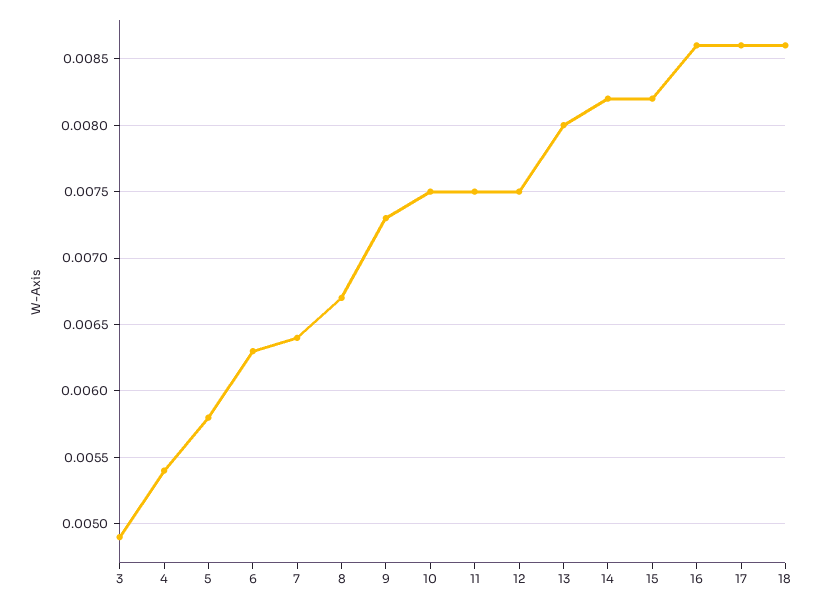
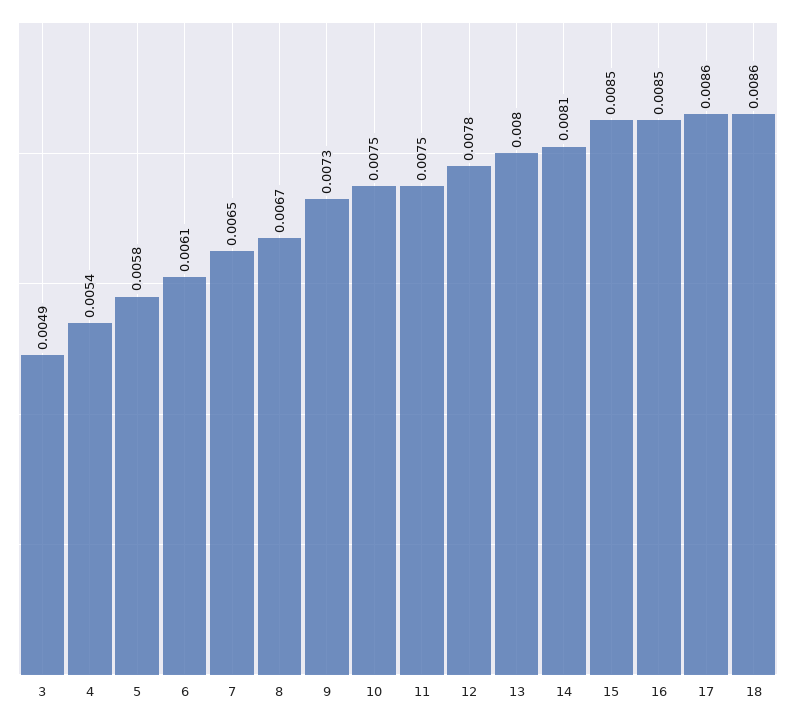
  {
    "3": 0.0049,
    "4": 0.0054,
    "5": 0.0058,
-   "6": 0.0063,
+   "6": 0.0061,
-   "7": 0.0064,
+   "7": 0.0065,
    "8": 0.0067,
    "9": 0.0073,
    "10": 0.0075,
    "11": 0.0075,
-   "12": 0.0075,
+   "12": 0.0078,
    "13": 0.008,
-   "14": 0.0082,
+   "14": 0.0081,
-   "15": 0.0082,
+   "15": 0.0085,
-   "16": 0.0086,
+   "16": 0.0085,
    "17": 0.0086,
    "18": 0.0086
  }

